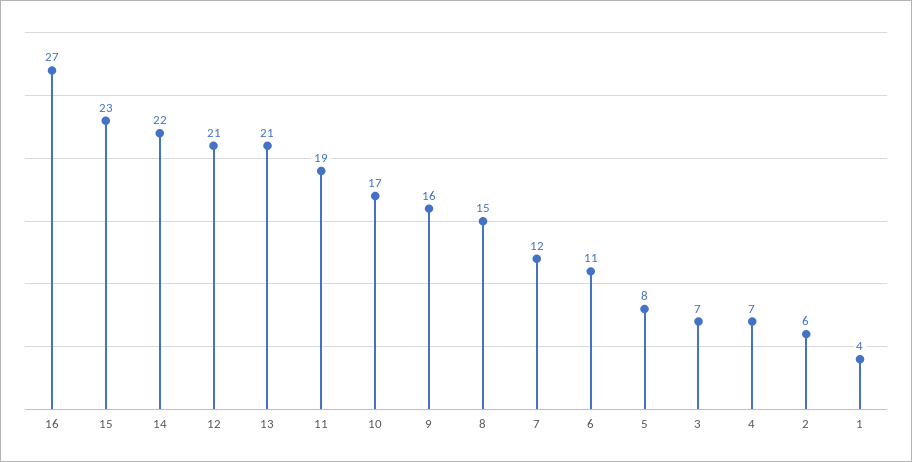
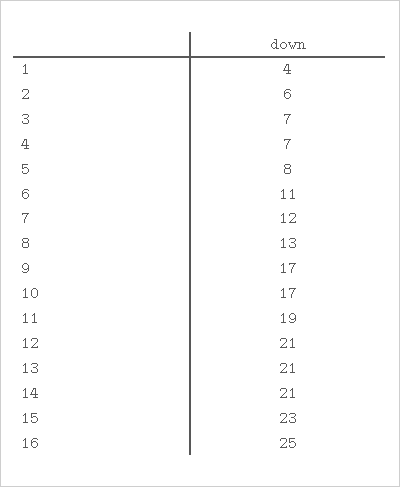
  {
-   "16": 27,
+   "16": 25,
    "15": 23,
-   "14": 22,
+   "14": 21,
    "12": 21,
    "13": 21,
    "11": 19,
    "10": 17,
-   "9": 16,
+   "9": 17,
-   "8": 15,
+   "8": 13,
    "7": 12,
    "6": 11,
    "5": 8,
    "3": 7,
    "4": 7,
    "2": 6,
    "1": 4
  }

